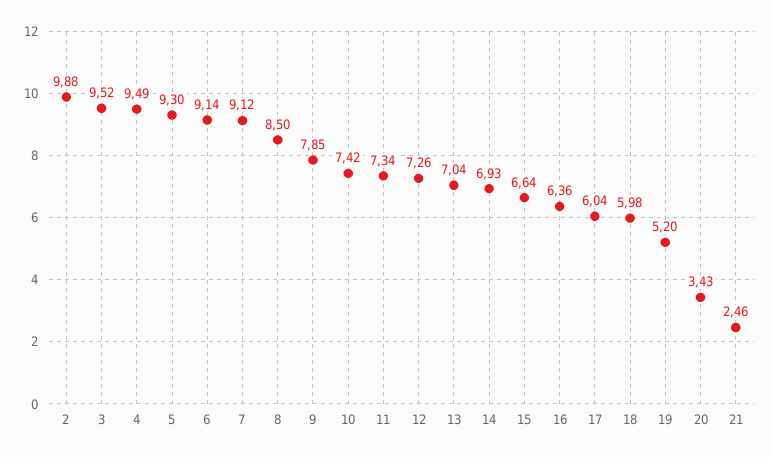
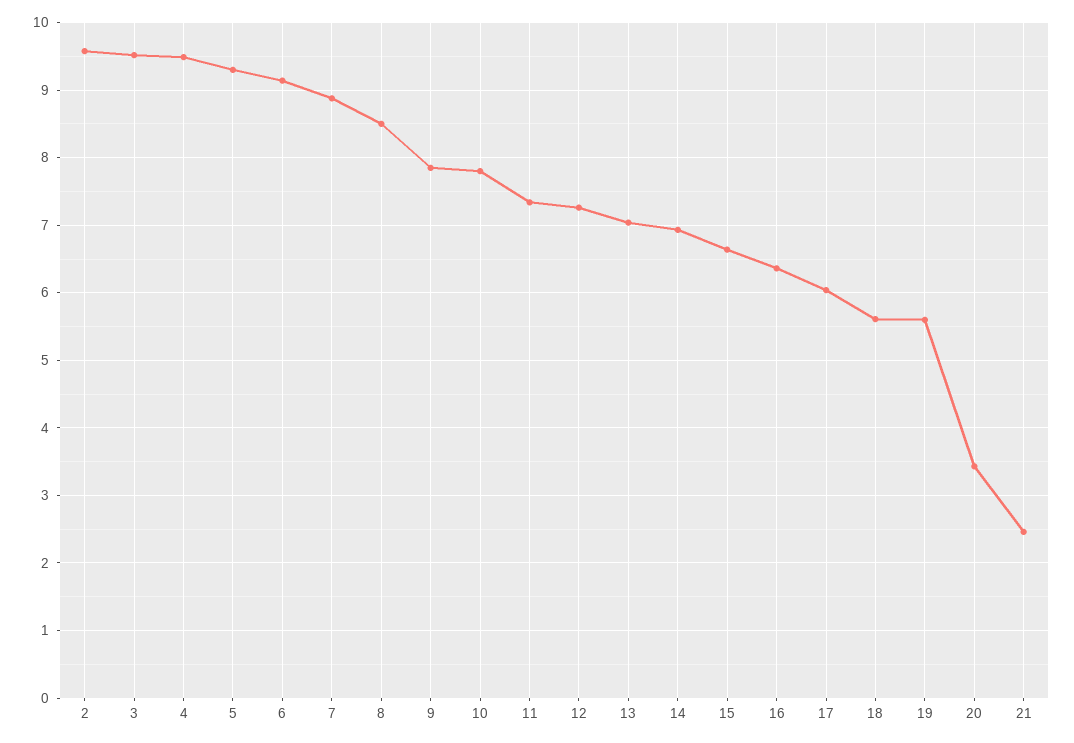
  {
-   "2": 9.88,
+   "2": 9.6,
    "3": 9.52,
    "4": 9.49,
    "5": 9.3,
    "6": 9.14,
-   "7": 9.12,
+   "7": 8.9,
    "8": 8.5,
    "9": 7.85,
-   "10": 7.42,
+   "10": 7.8,
    "11": 7.34,
    "12": 7.26,
    "13": 7.04,
    "14": 6.93,
    "15": 6.64,
    "16": 6.36,
    "17": 6.04,
-   "18": 5.98,
+   "18": 5.6,
-   "19": 5.2,
+   "19": 5.6,
    "20": 3.43,
    "21": 2.46
  }

